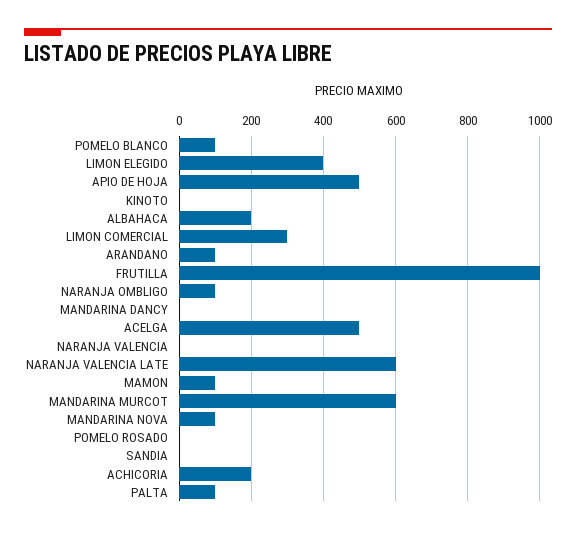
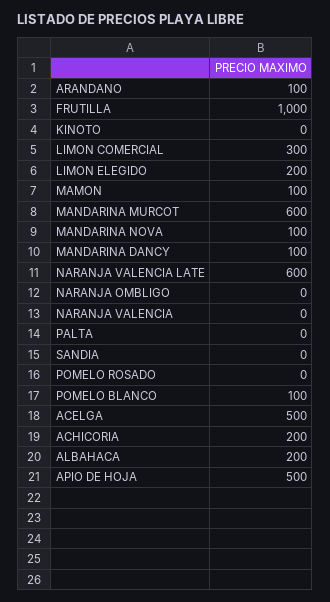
  {
    "POMELO BLANCO": 100,
-   "LIMON ELEGIDO": 400,
+   "LIMON ELEGIDO": 200,
    "APIO DE HOJA": 500,
    "KINOTO": 0,
    "ALBAHACA": 200,
    "LIMON COMERCIAL": 300,
    "ARANDANO": 100,
    "FRUTILLA": 1000,
-   "NARANJA OMBLIGO": 100,
+   "NARANJA OMBLIGO": 0,
-   "MANDARINA DANCY": 0,
+   "MANDARINA DANCY": 100,
    "ACELGA": 500,
    "NARANJA VALENCIA": 0,
    "NARANJA VALENCIA LATE": 600,
    "MAMON": 100,
    "MANDARINA MURCOT": 600,
    "MANDARINA NOVA": 100,
    "POMELO ROSADO": 0,
    "SANDIA": 0,
    "ACHICORIA": 200,
-   "PALTA": 100
+   "PALTA": 0
  }

